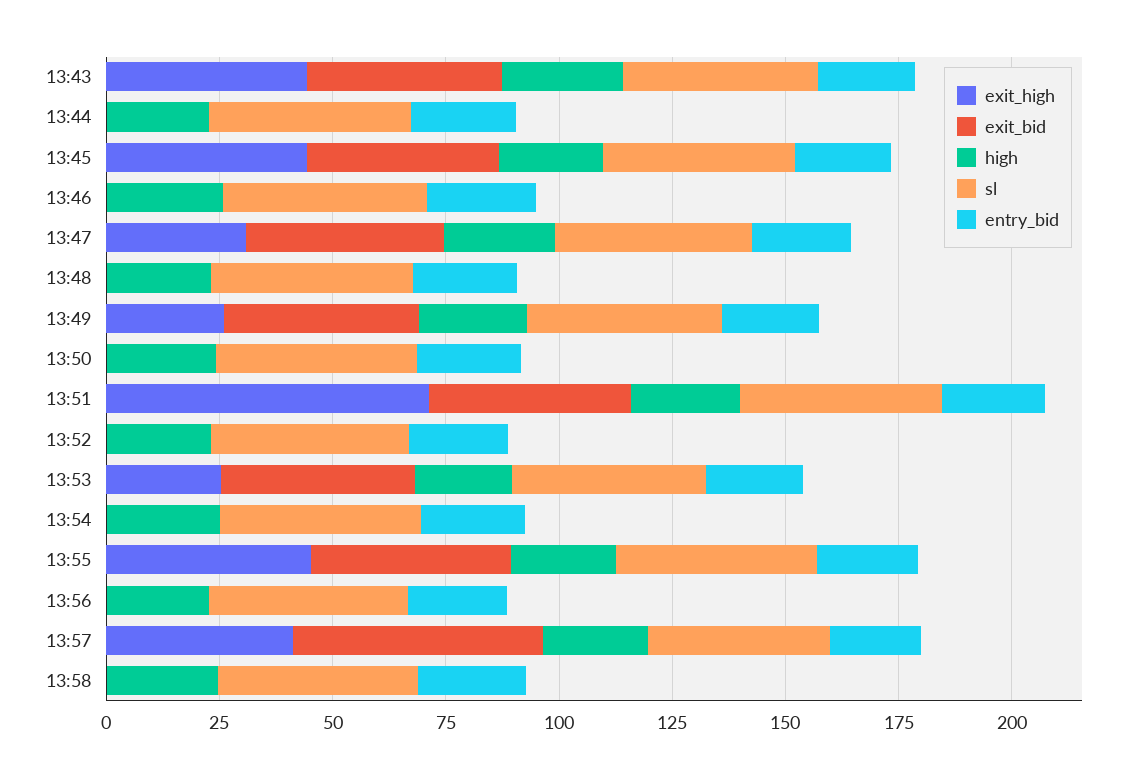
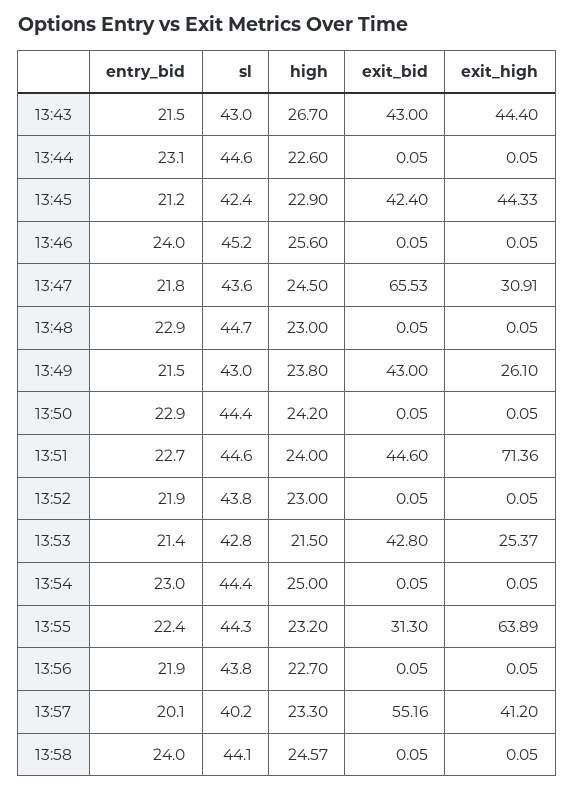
  {
    "exit_high": {
      "13:43": 44.4,
      "13:44": 0.05,
      "13:45": 44.33,
      "13:46": 0.05,
      "13:47": 30.91,
      "13:48": 0.05,
      "13:49": 26.1,
      "13:50": 0.05,
      "13:51": 71.36,
      "13:52": 0.05,
      "13:53": 25.37,
      "13:54": 0.05,
-     "13:55": 45,
+     "13:55": 63.89,
      "13:56": 0.05,
      "13:57": 41.2,
      "13:58": 0.05
    },
    "exit_bid": {
      "13:43": 43,
      "13:44": 0.05,
      "13:45": 42.4,
      "13:46": 0.05,
-     "13:47": 45,
+     "13:47": 65.53,
      "13:48": 0.05,
      "13:49": 43,
      "13:50": 0.05,
      "13:51": 44.6,
      "13:52": 0.05,
      "13:53": 42.8,
      "13:54": 0.05,
-     "13:55": 45,
+     "13:55": 31.3,
      "13:56": 0.05,
      "13:57": 55.16,
      "13:58": 0.05
    },
    "high": {
      "13:43": 26.7,
      "13:44": 22.6,
      "13:45": 22.9,
      "13:46": 25.6,
      "13:47": 24.5,
      "13:48": 23,
      "13:49": 23.8,
      "13:50": 24.2,
      "13:51": 24,
      "13:52": 23,
      "13:53": 21.5,
      "13:54": 25,
      "13:55": 23.2,
      "13:56": 22.7,
      "13:57": 23.3,
      "13:58": 24.57
    },
    "sl": {
      "13:43": 43,
      "13:44": 44.6,
      "13:45": 42.4,
      "13:46": 45.2,
      "13:47": 43.6,
      "13:48": 44.7,
      "13:49": 43,
      "13:50": 44.4,
      "13:51": 44.6,
      "13:52": 43.8,
      "13:53": 42.8,
      "13:54": 44.4,
      "13:55": 44.3,
      "13:56": 43.8,
      "13:57": 40.2,
      "13:58": 44.1
    },
    "entry_bid": {
      "13:43": 21.5,
      "13:44": 23.1,
      "13:45": 21.2,
      "13:46": 24,
      "13:47": 21.8,
      "13:48": 22.9,
      "13:49": 21.5,
      "13:50": 22.9,
      "13:51": 22.7,
      "13:52": 21.9,
      "13:53": 21.4,
      "13:54": 23,
      "13:55": 22.4,
      "13:56": 21.9,
      "13:57": 20.1,
      "13:58": 24
    }
  }

